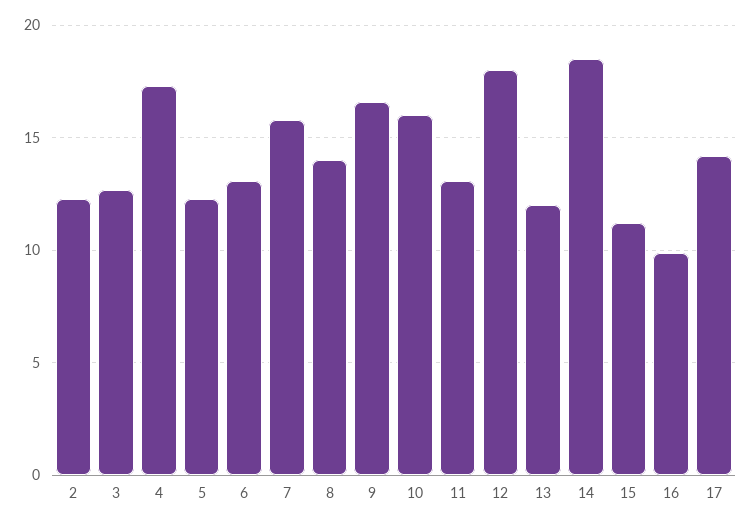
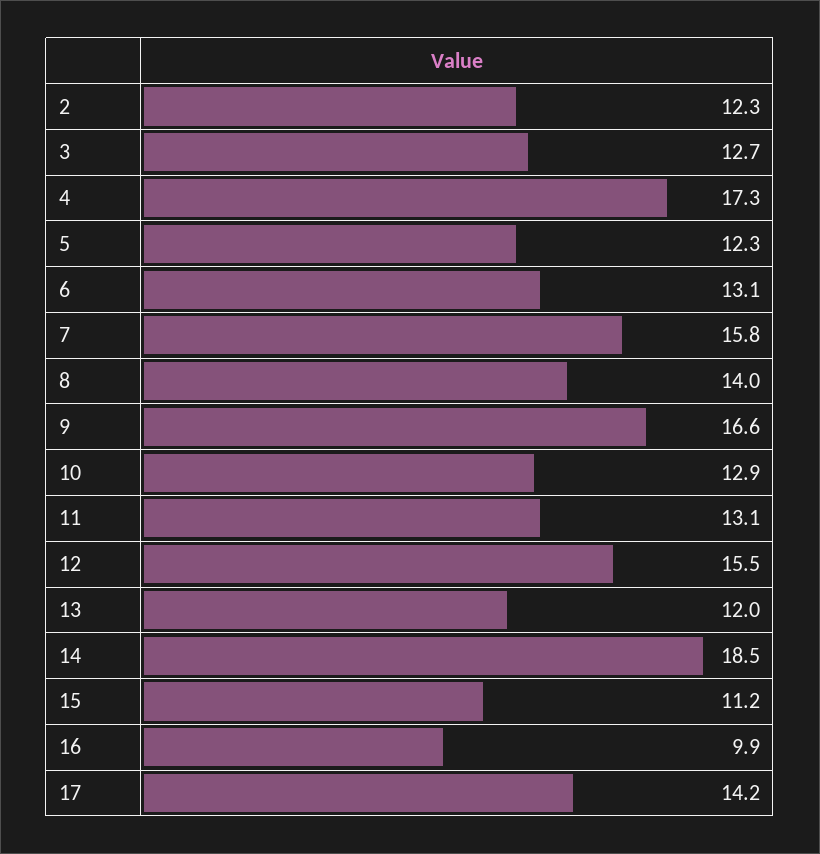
  {
    "2": 12.3,
    "3": 12.7,
    "4": 17.3,
    "5": 12.3,
    "6": 13.1,
    "7": 15.8,
    "8": 14,
    "9": 16.6,
-   "10": 16,
+   "10": 12.9,
    "11": 13.1,
-   "12": 18,
+   "12": 15.5,
    "13": 12,
    "14": 18.5,
    "15": 11.2,
    "16": 9.9,
    "17": 14.2
  }

